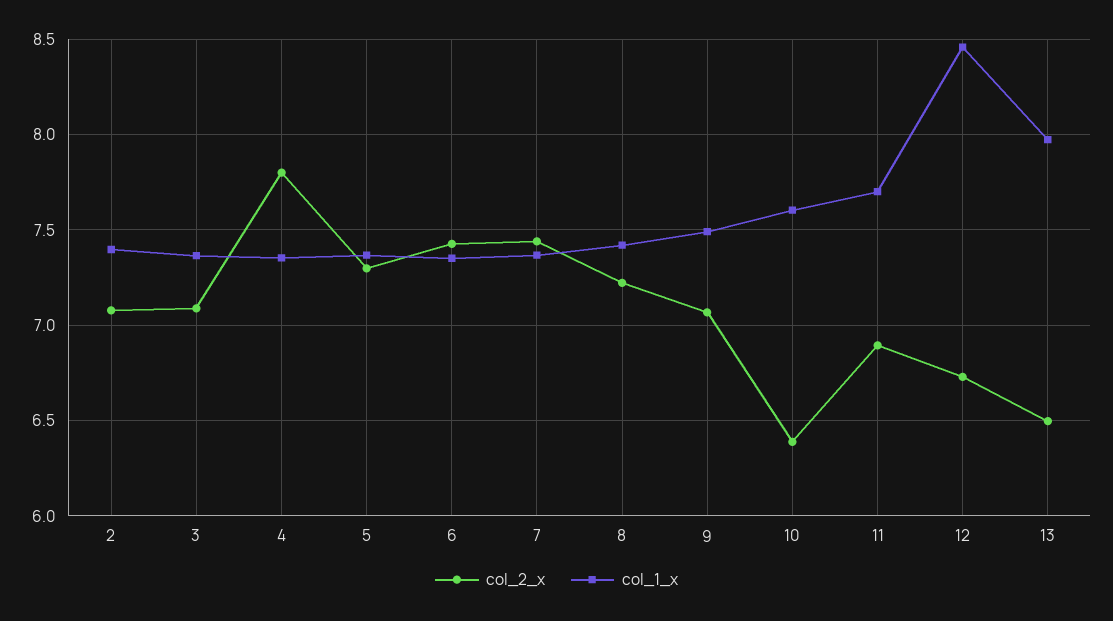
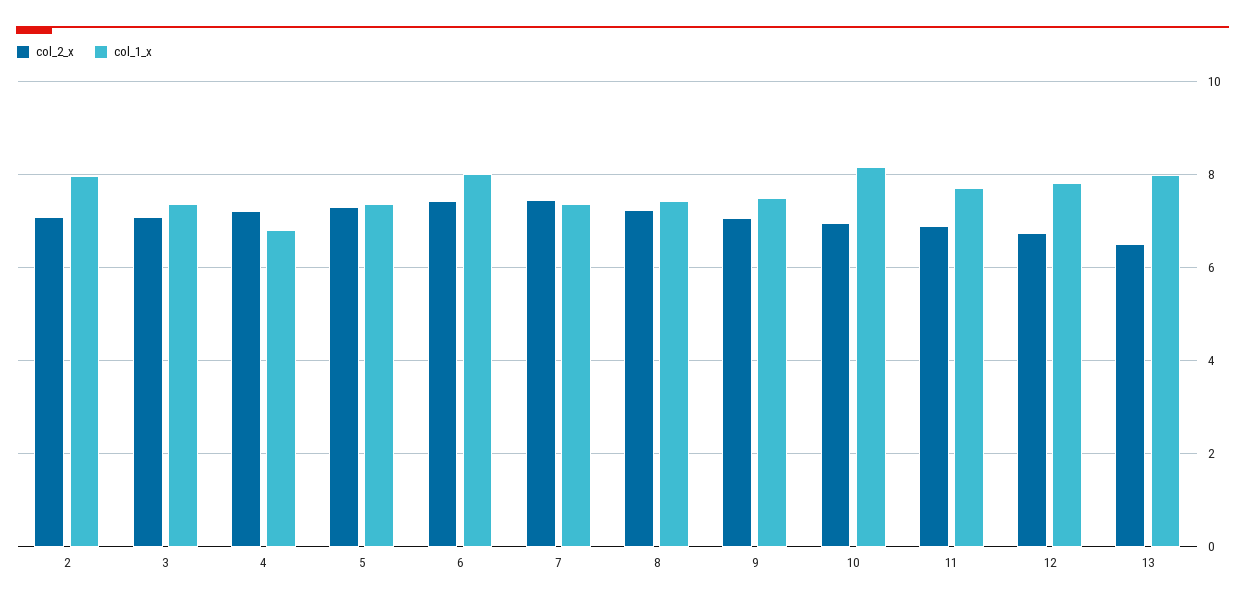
  {
    "col_2_x": {
      "2": 7.1,
      "3": 7.1,
-     "4": 7.8,
+     "4": 7.2,
      "5": 7.3,
      "6": 7.45,
      "7": 7.45,
      "8": 7.2,
      "9": 7.05,
-     "10": 6.4,
+     "10": 7,
      "11": 6.9,
      "12": 6.75,
      "13": 6.5
    },
    "col_1_x": {
-     "2": 7.4,
+     "2": 8,
      "3": 7.35,
-     "4": 7.35,
+     "4": 6.8,
      "5": 7.35,
-     "6": 7.35,
+     "6": 8,
      "7": 7.35,
      "8": 7.4,
      "9": 7.5,
-     "10": 7.6,
+     "10": 8.2,
      "11": 7.7,
-     "12": 8.45,
+     "12": 7.8,
      "13": 7.95
    }
  }

